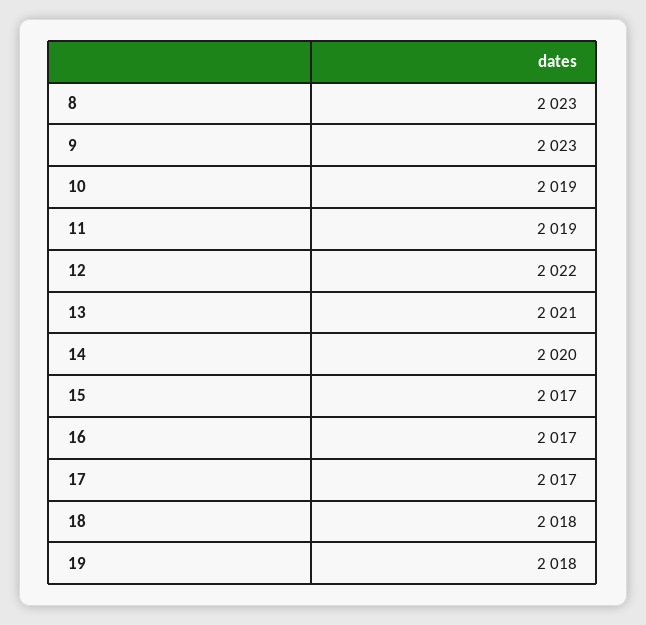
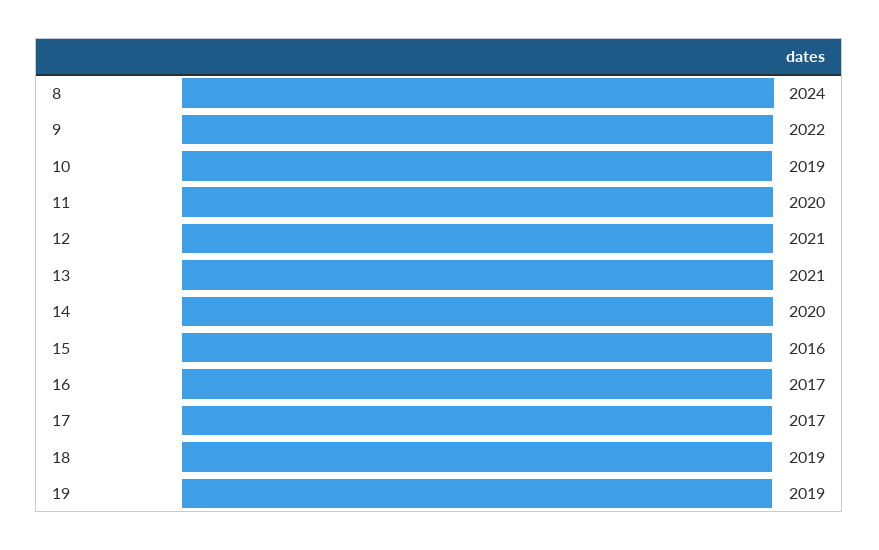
  {
-   "8": 2023,
+   "8": 2024,
-   "9": 2023,
+   "9": 2022,
    "10": 2019,
-   "11": 2019,
+   "11": 2020,
-   "12": 2022,
+   "12": 2021,
    "13": 2021,
    "14": 2020,
-   "15": 2017,
+   "15": 2016,
    "16": 2017,
    "17": 2017,
-   "18": 2018,
+   "18": 2019,
-   "19": 2018
+   "19": 2019
  }

